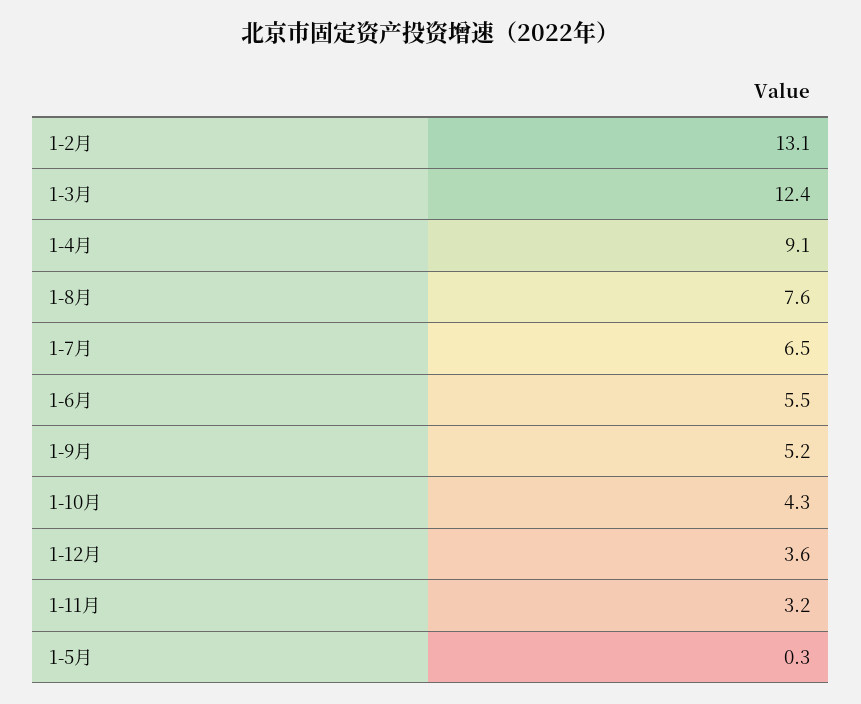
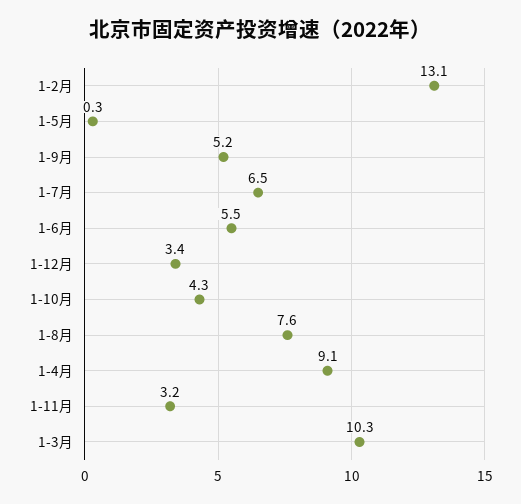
  {
    "1-2月": 13.1,
-   "1-3月": 12.4,
+   "1-3月": 10.3,
    "1-4月": 9.1,
    "1-8月": 7.6,
    "1-7月": 6.5,
    "1-6月": 5.5,
    "1-9月": 5.2,
    "1-10月": 4.3,
-   "1-12月": 3.6,
+   "1-12月": 3.4,
    "1-11月": 3.2,
    "1-5月": 0.3
  }

